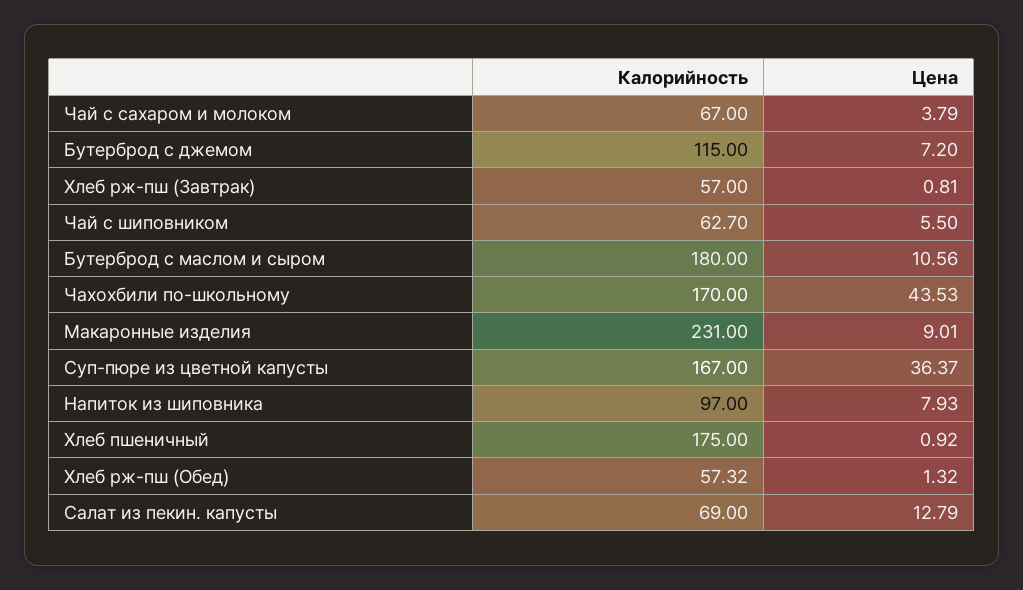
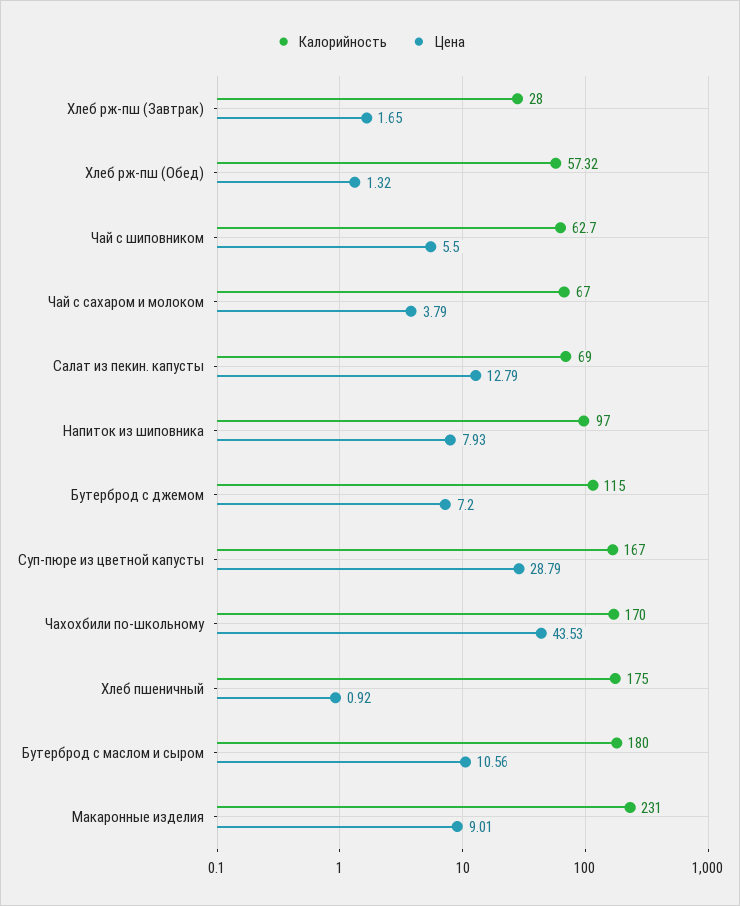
  {
    "Калорийность": {
      "Чай с сахаром и молоком": 67,
      "Бутерброд с джемом": 115,
-     "Хлеб рж-пш (Завтрак)": 57,
+     "Хлеб рж-пш (Завтрак)": 28,
      "Чай с шиповником": 62.7,
      "Бутерброд с маслом и сыром": 180,
      "Чахохбили по-школьному": 170,
      "Макаронные изделия": 231,
      "Суп-пюре из цветной капусты": 167,
      "Напиток из шиповника": 97,
      "Хлеб пшеничный": 175,
      "Хлеб рж-пш (Обед)": 57.32,
      "Салат из пекин. капусты": 69
    },
    "Цена": {
      "Чай с сахаром и молоком": 3.79,
      "Бутерброд с джемом": 7.2,
-     "Хлеб рж-пш (Завтрак)": 0.81,
+     "Хлеб рж-пш (Завтрак)": 1.65,
      "Чай с шиповником": 5.5,
      "Бутерброд с маслом и сыром": 10.56,
      "Чахохбили по-школьному": 43.53,
      "Макаронные изделия": 9.01,
-     "Суп-пюре из цветной капусты": 36.37,
+     "Суп-пюре из цветной капусты": 28.79,
      "Напиток из шиповника": 7.93,
      "Хлеб пшеничный": 0.92,
      "Хлеб рж-пш (Обед)": 1.32,
      "Салат из пекин. капусты": 12.79
    }
  }

